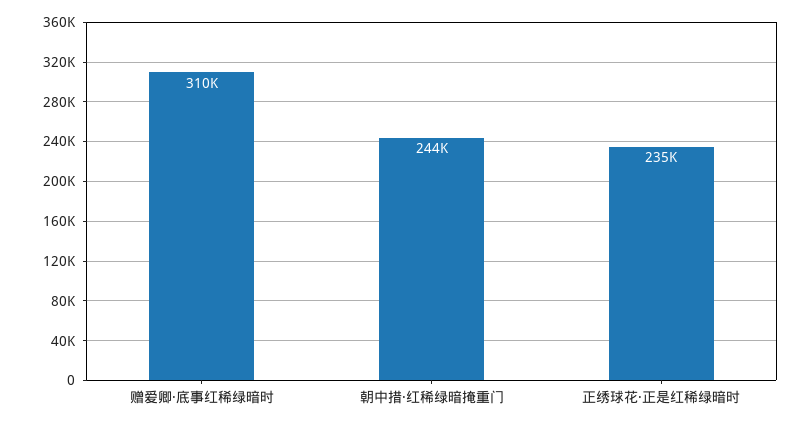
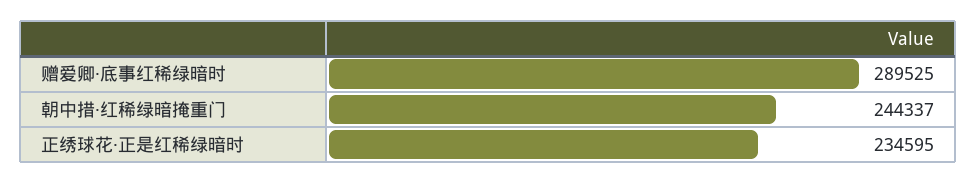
  {
-   "赠爱卿·底事红稀绿暗时": 310000,
+   "赠爱卿·底事红稀绿暗时": 289525,
    "朝中措·红稀绿暗掩重门": 244337,
    "正绣球花·正是红稀绿暗时": 234595
  }

